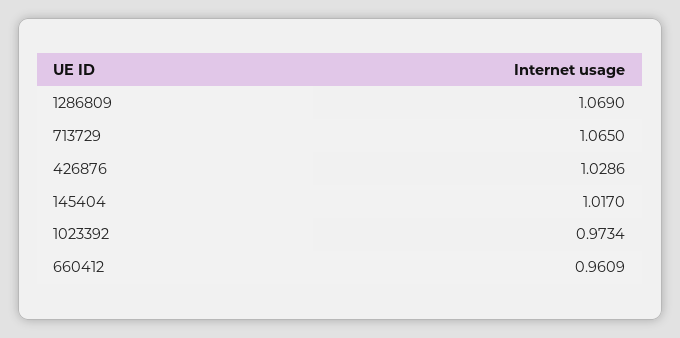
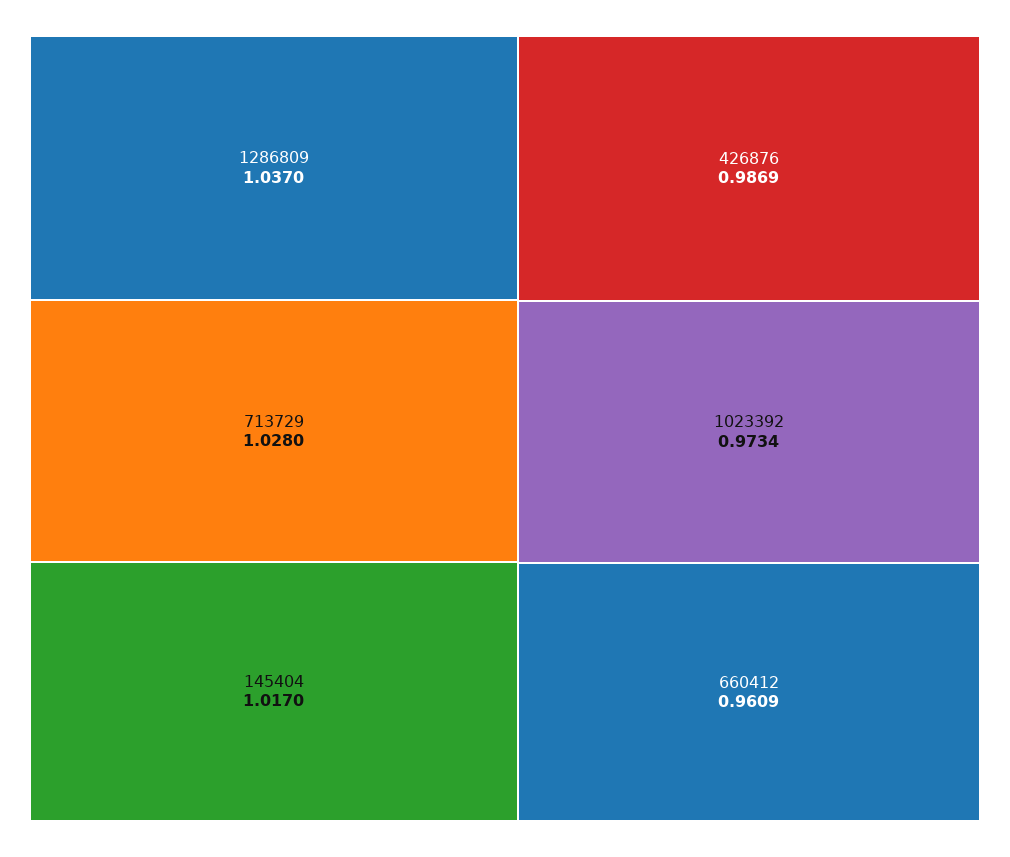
  {
-   "1286809": 1.069,
+   "1286809": 1.037,
-   "713729": 1.065,
+   "713729": 1.028,
-   "426876": 1.0286,
+   "426876": 0.9869,
    "145404": 1.017,
    "1023392": 0.9734,
    "660412": 0.9609
  }

